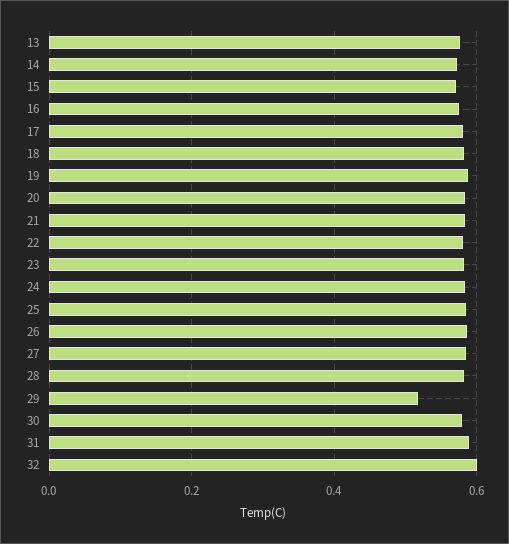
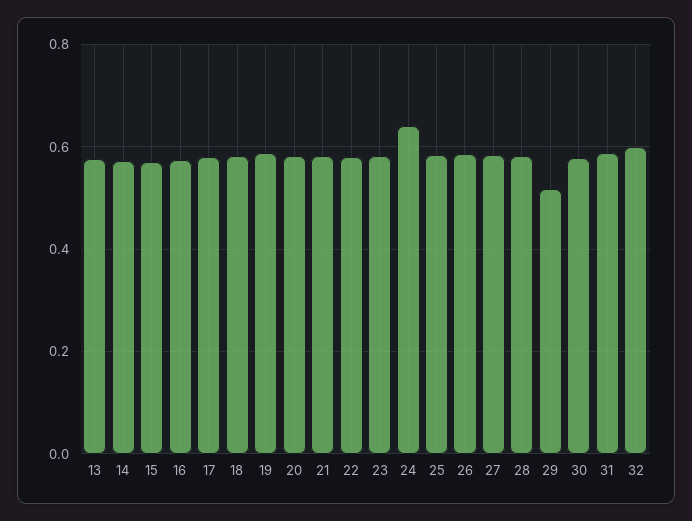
  {
    "13": 0.58,
    "14": 0.58,
    "15": 0.58,
    "16": 0.58,
    "17": 0.58,
    "18": 0.58,
    "19": 0.58,
    "20": 0.58,
    "21": 0.58,
    "22": 0.58,
    "23": 0.58,
-   "24": 0.58,
+   "24": 0.64,
    "25": 0.58,
    "26": 0.58,
    "27": 0.58,
    "28": 0.58,
    "29": 0.52,
    "30": 0.58,
    "31": 0.58,
    "32": 0.6
  }

